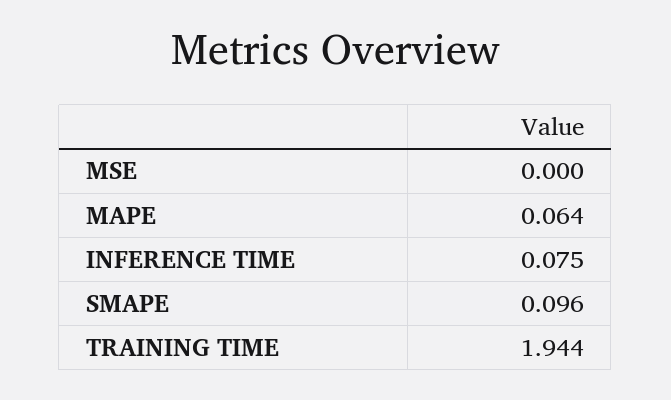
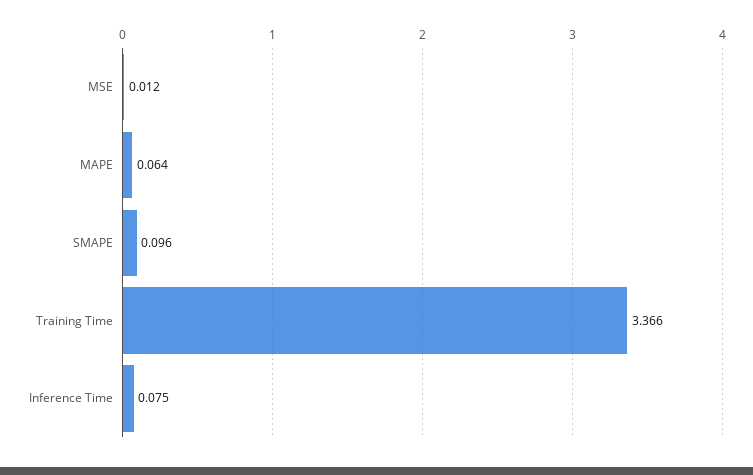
  {
-   "MSE": 0,
+   "MSE": 0.012,
    "MAPE": 0.064,
    "INFERENCE TIME": 0.075,
    "SMAPE": 0.096,
-   "TRAINING TIME": 1.944
+   "TRAINING TIME": 3.366
  }

